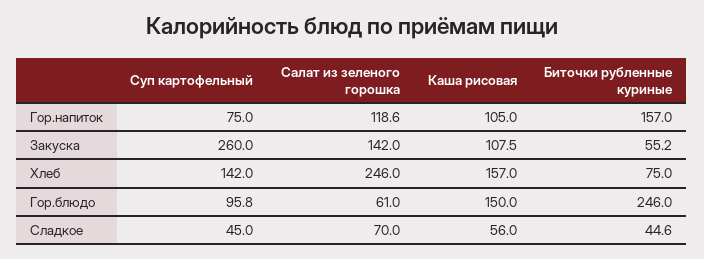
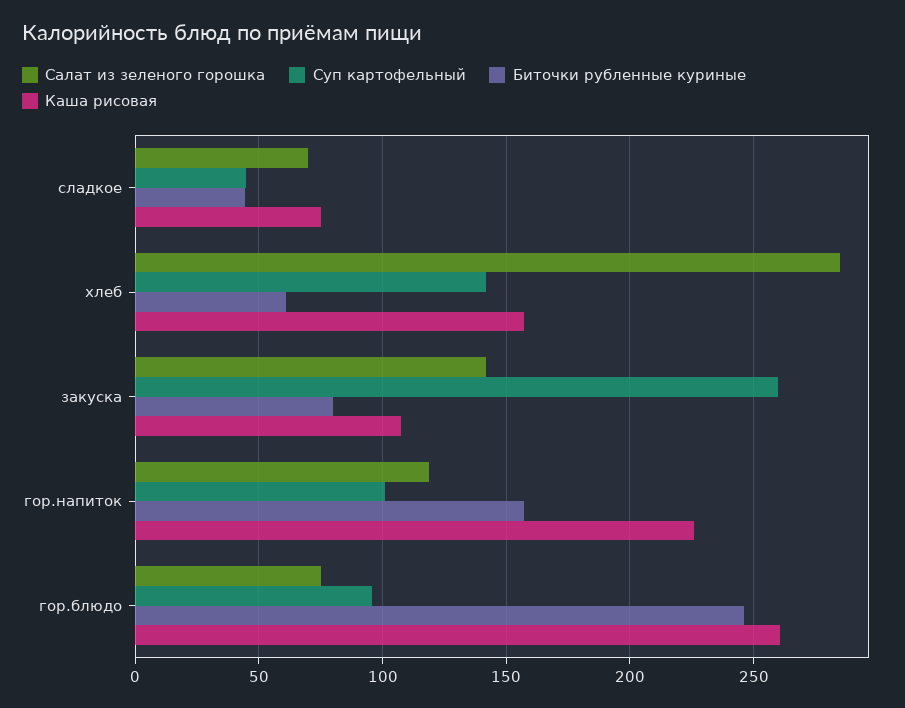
  {
    "Суп картофельный": {
-     "Гор.напиток": 75,
+     "Гор.напиток": 100,
      "Закуска": 260,
      "Хлеб": 142,
      "Гор.блюдо": 95.8,
      "Сладкое": 45
    },
    "Салат из зеленого горошка": {
      "Гор.напиток": 118.6,
      "Закуска": 142,
-     "Хлеб": 246,
+     "Хлеб": 285,
-     "Гор.блюдо": 61,
+     "Гор.блюдо": 75,
      "Сладкое": 70
    },
    "Каша рисовая": {
-     "Гор.напиток": 105,
+     "Гор.напиток": 225,
      "Закуска": 107.5,
      "Хлеб": 157,
-     "Гор.блюдо": 150,
+     "Гор.блюдо": 260,
-     "Сладкое": 56
+     "Сладкое": 75
    },
    "Биточки рубленные куриные": {
      "Гор.напиток": 157,
-     "Закуска": 55.2,
+     "Закуска": 80,
-     "Хлеб": 75,
+     "Хлеб": 60,
      "Гор.блюдо": 246,
      "Сладкое": 44.6
    }
  }

